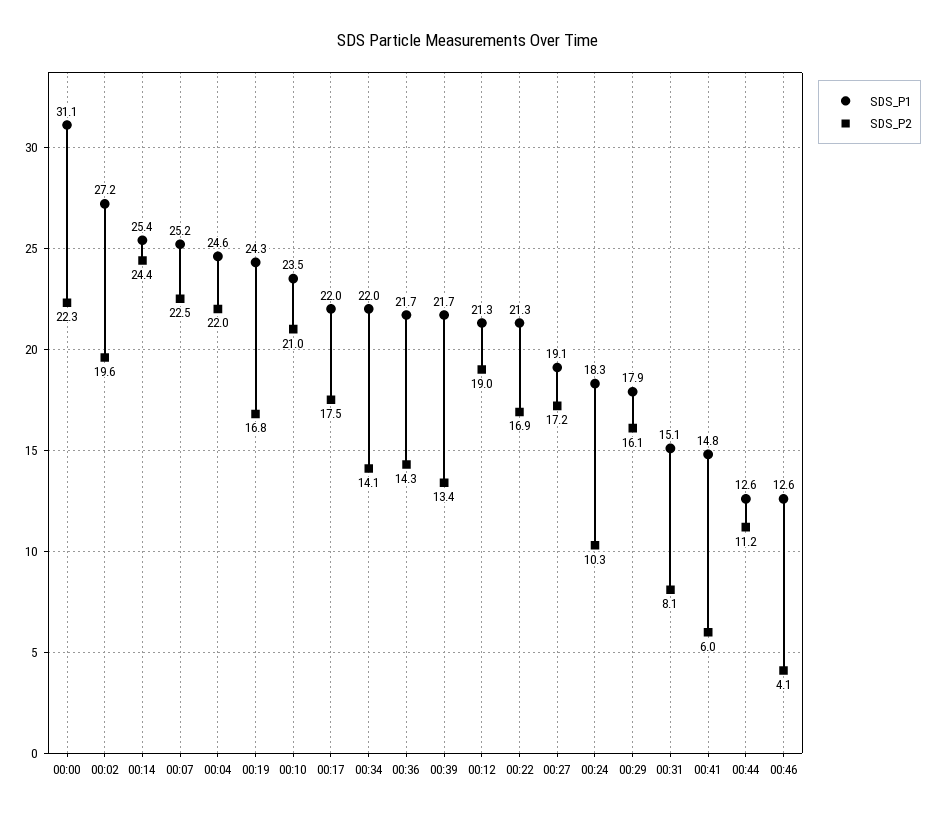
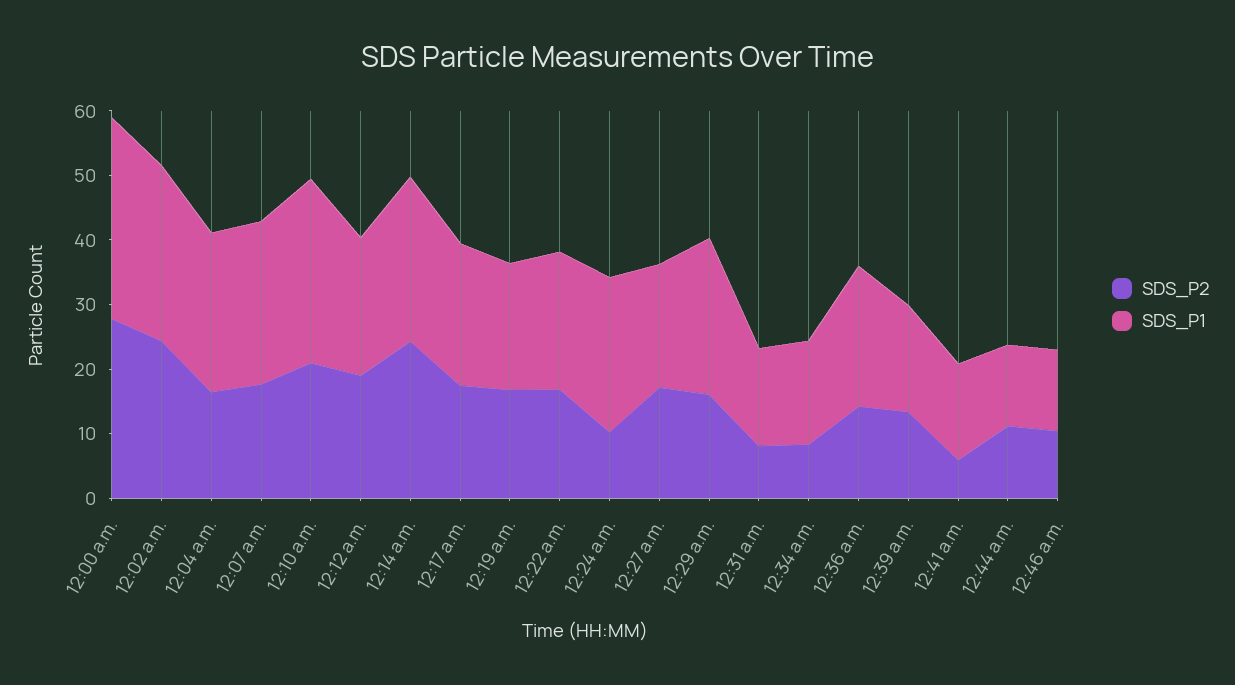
  {
    "SDS_P1": {
      "00:00": 31.1,
      "00:02": 27.2,
      "00:14": 25.4,
      "00:07": 25.2,
      "00:04": 24.6,
-     "00:19": 24.3,
+     "00:19": 20,
-     "00:10": 23.5,
+     "00:10": 28,
      "00:17": 22,
-     "00:34": 22,
+     "00:34": 16,
      "00:36": 21.7,
-     "00:39": 21.7,
+     "00:39": 16,
      "00:12": 21.3,
      "00:22": 21.3,
      "00:27": 19.1,
-     "00:24": 18.3,
+     "00:24": 24,
-     "00:29": 17.9,
+     "00:29": 24,
      "00:31": 15.1,
      "00:41": 14.8,
      "00:44": 12.6,
      "00:46": 12.6
    },
    "SDS_P2": {
-     "00:00": 22.3,
+     "00:00": 28,
-     "00:02": 19.6,
+     "00:02": 24,
      "00:14": 24.4,
-     "00:07": 22.5,
+     "00:07": 18,
-     "00:04": 22,
+     "00:04": 16,
      "00:19": 16.8,
      "00:10": 21,
      "00:17": 17.5,
-     "00:34": 14.1,
+     "00:34": 8,
      "00:36": 14.3,
      "00:39": 13.4,
      "00:12": 19,
      "00:22": 16.9,
      "00:27": 17.2,
      "00:24": 10.3,
      "00:29": 16.1,
      "00:31": 8.1,
      "00:41": 6,
      "00:44": 11.2,
-     "00:46": 4.1
+     "00:46": 10
    }
  }

